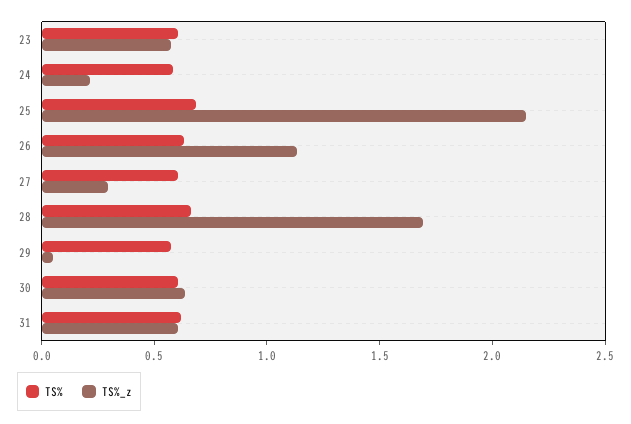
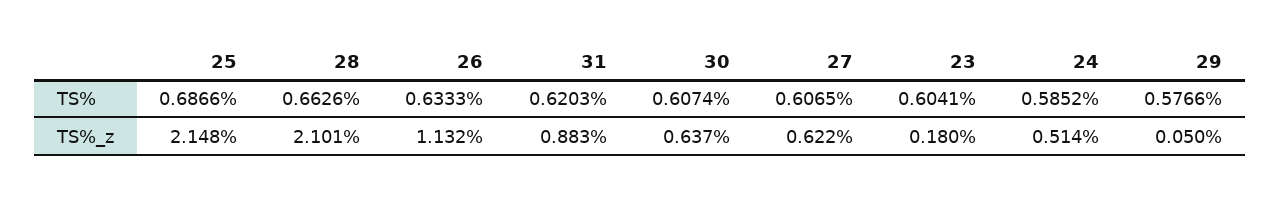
  {
    "TS%": {
      "23": 0.6041,
      "24": 0.5852,
      "25": 0.6866,
      "26": 0.6333,
      "27": 0.6065,
      "28": 0.6626,
      "29": 0.5766,
      "30": 0.6074,
      "31": 0.6203
    },
    "TS%_z": {
-     "23": 0.6,
+     "23": 0.18,
-     "24": 0.2,
+     "24": 0.514,
      "25": 2.148,
      "26": 1.132,
-     "27": 0.3,
+     "27": 0.622,
-     "28": 1.7,
+     "28": 2.101,
      "29": 0.05,
      "30": 0.637,
-     "31": 0.6
+     "31": 0.883
    }
  }

